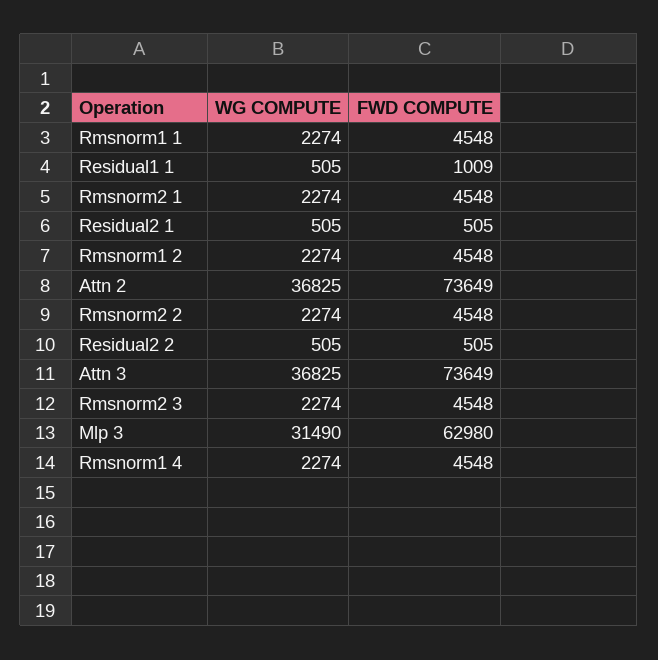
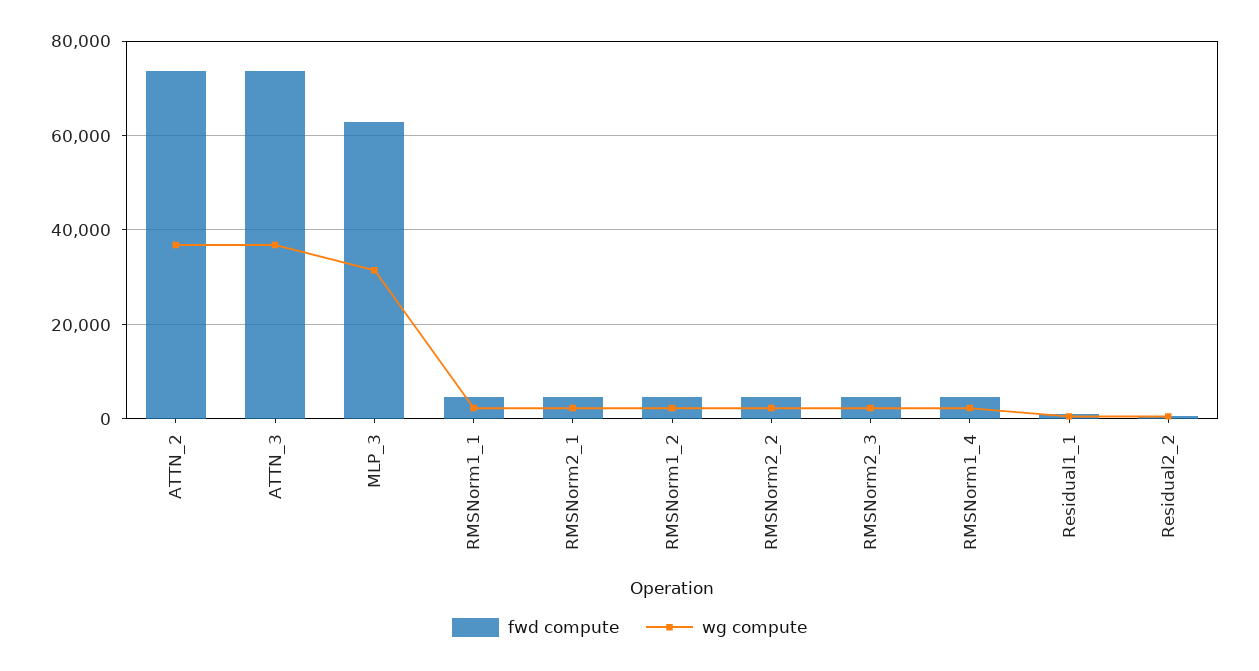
  {
    "WG COMPUTE": {
      "Rmsnorm1 1": 2274,
      "Residual1 1": 505,
      "Rmsnorm2 1": 2274,
-     "Residual2 1": 505,
      "Rmsnorm1 2": 2274,
      "Attn 2": 36825,
      "Rmsnorm2 2": 2274,
      "Residual2 2": 505,
      "Attn 3": 36825,
      "Rmsnorm2 3": 2274,
      "Mlp 3": 31490,
      "Rmsnorm1 4": 2274
    },
    "FWD COMPUTE": {
      "Rmsnorm1 1": 4548,
      "Residual1 1": 1009,
      "Rmsnorm2 1": 4548,
-     "Residual2 1": 505,
      "Rmsnorm1 2": 4548,
      "Attn 2": 73649,
      "Rmsnorm2 2": 4548,
      "Residual2 2": 505,
      "Attn 3": 73649,
      "Rmsnorm2 3": 4548,
      "Mlp 3": 62980,
      "Rmsnorm1 4": 4548
    }
  }

